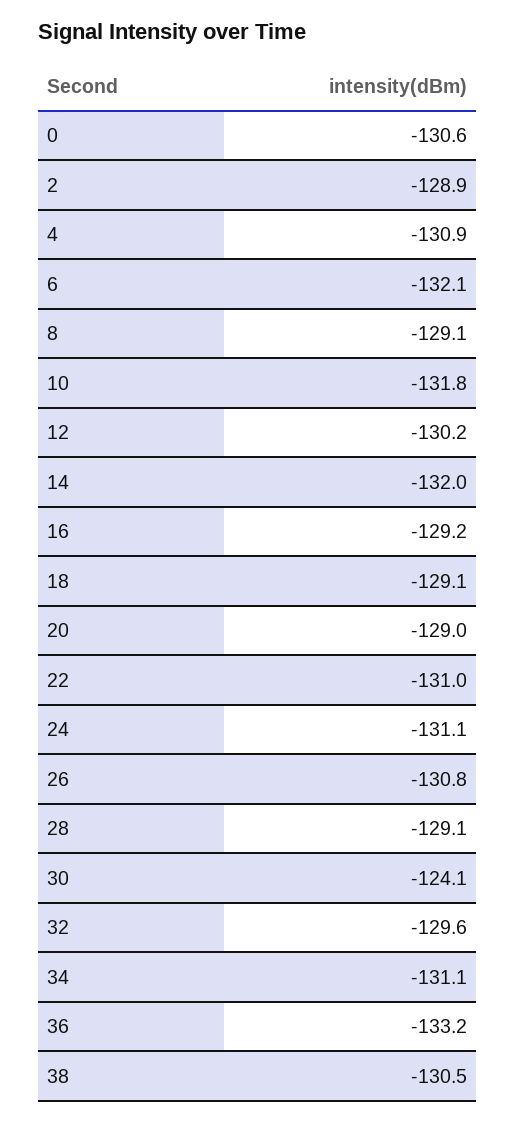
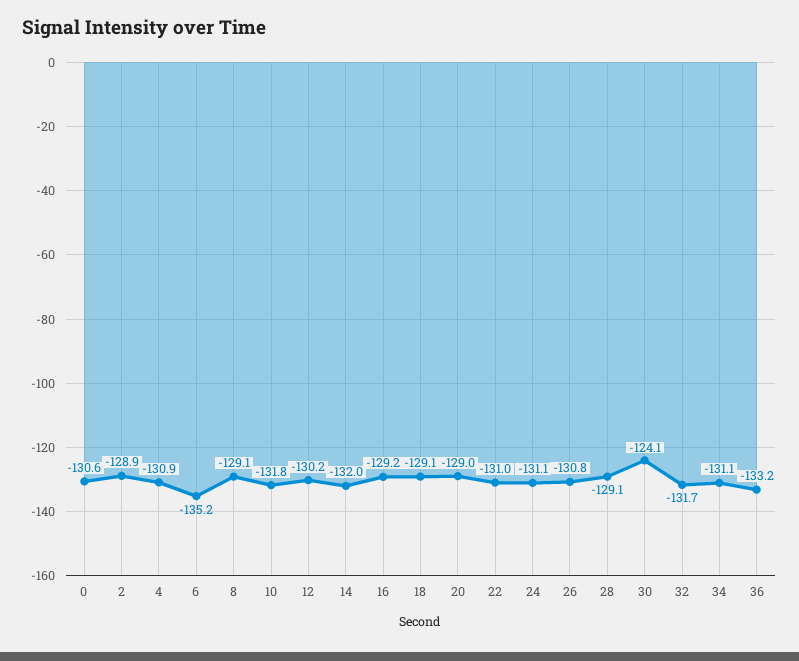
  {
    "0": -130.6,
    "2": -128.9,
    "4": -130.9,
-   "6": -132.1,
+   "6": -135.2,
    "8": -129.1,
    "10": -131.8,
    "12": -130.2,
    "14": -132,
    "16": -129.2,
    "18": -129.1,
    "20": -129,
    "22": -131,
    "24": -131.1,
    "26": -130.8,
    "28": -129.1,
    "30": -124.1,
-   "32": -129.6,
+   "32": -131.7,
    "34": -131.1,
-   "36": -133.2,
+   "36": -133.2
-   "38": -130.5
  }

